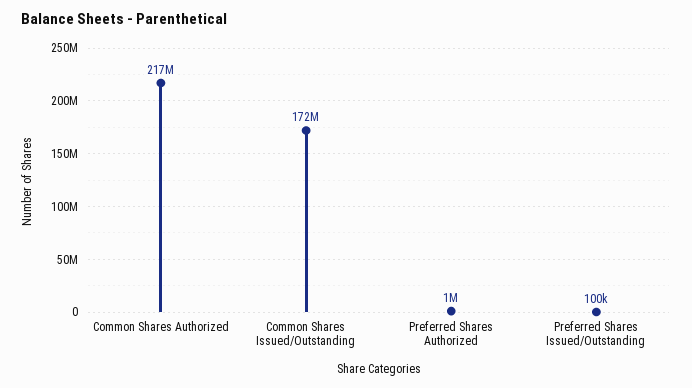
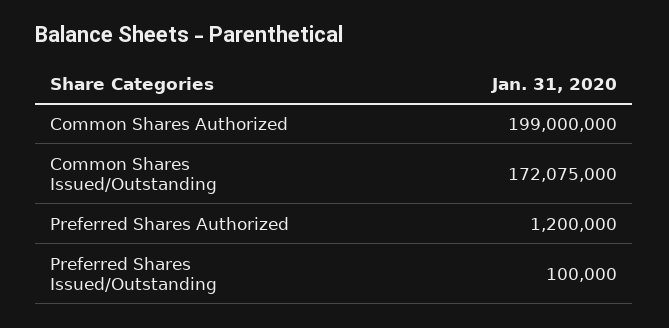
  {
-   "Common Shares Authorized": 217000000,
+   "Common Shares Authorized": 199000000,
    "Common Shares Issued/Outstanding": 172075000,
-   "Preferred Shares Authorized": 1000000,
+   "Preferred Shares Authorized": 1200000,
    "Preferred Shares Issued/Outstanding": 100000
  }

